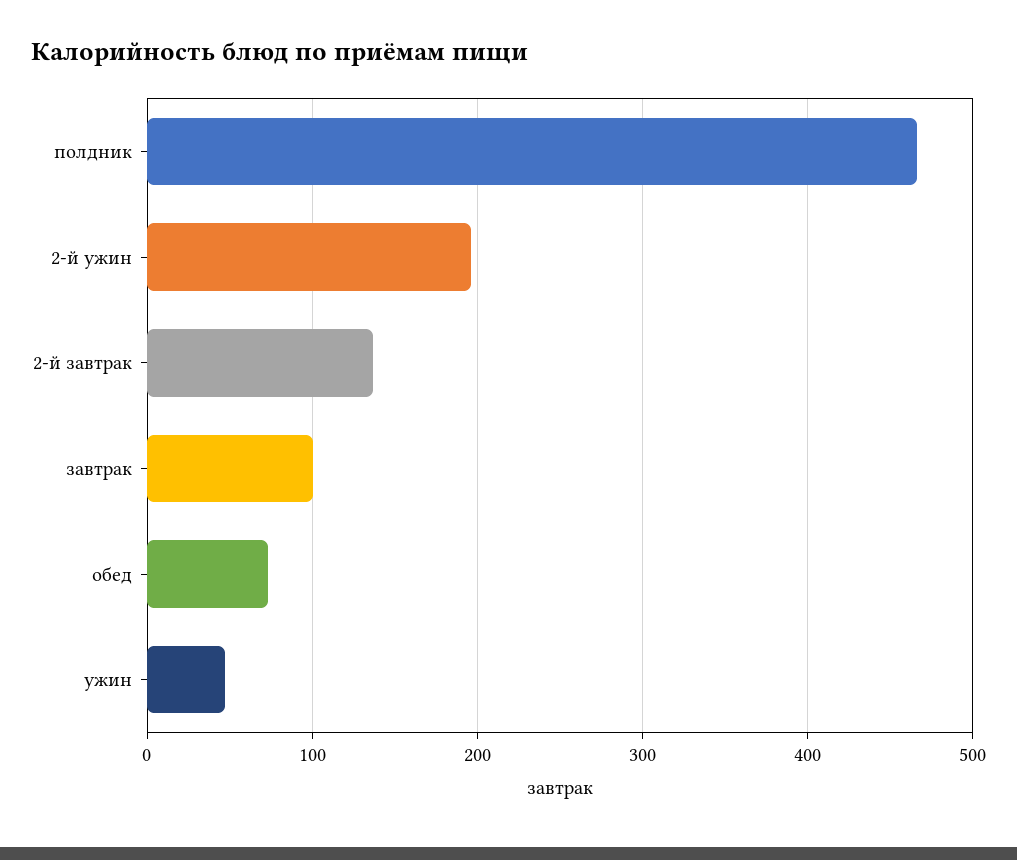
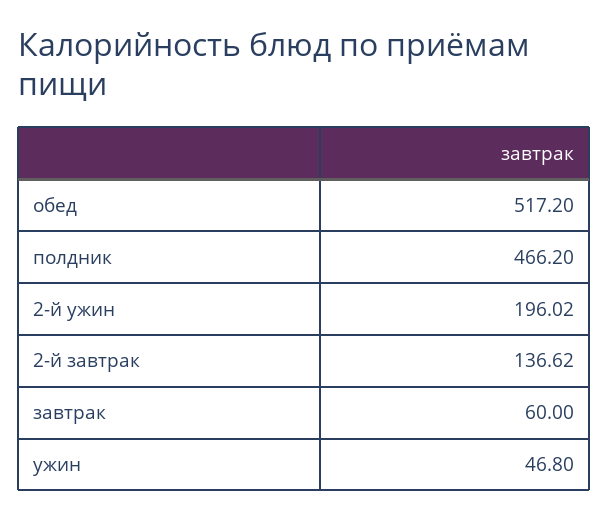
  {
    "полдник": 466.2,
    "2-й ужин": 196.02,
    "2-й завтрак": 136.62,
-   "завтрак": 100,
+   "завтрак": 60,
-   "обед": 70,
+   "обед": 517.2,
    "ужин": 46.8
  }

